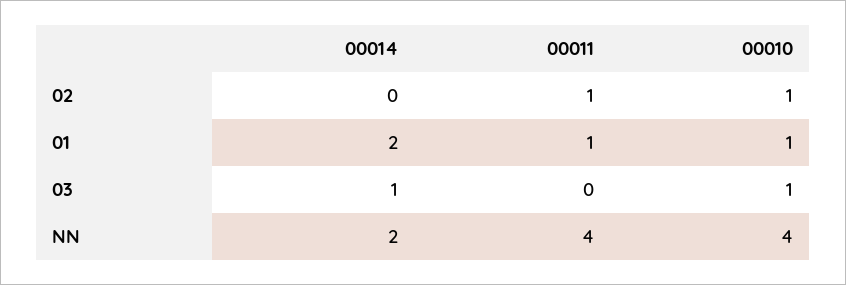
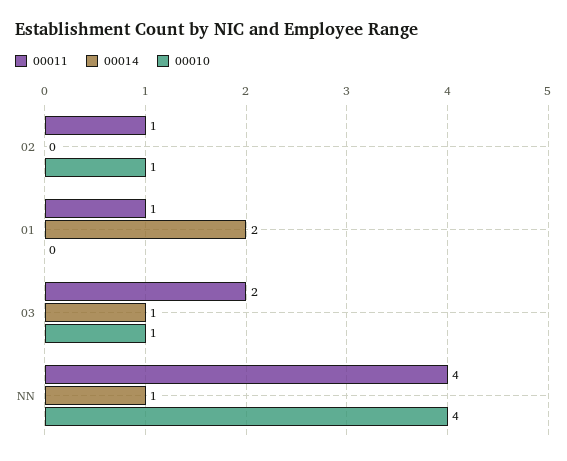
  {
    "00014": {
      "02": 0,
      "01": 2,
      "03": 1,
-     "NN": 2
+     "NN": 1
    },
    "00011": {
      "02": 1,
      "01": 1,
-     "03": 0,
+     "03": 2,
      "NN": 4
    },
    "00010": {
      "02": 1,
-     "01": 1,
+     "01": 0,
      "03": 1,
      "NN": 4
    }
  }

